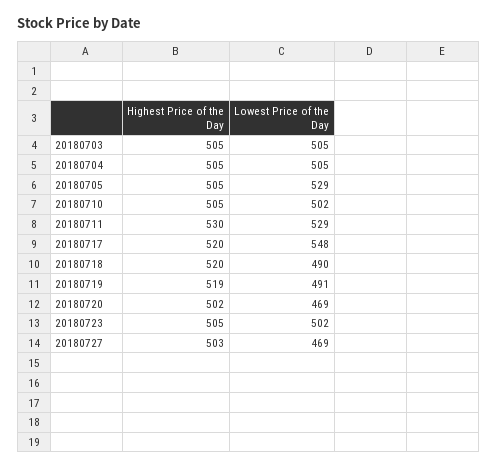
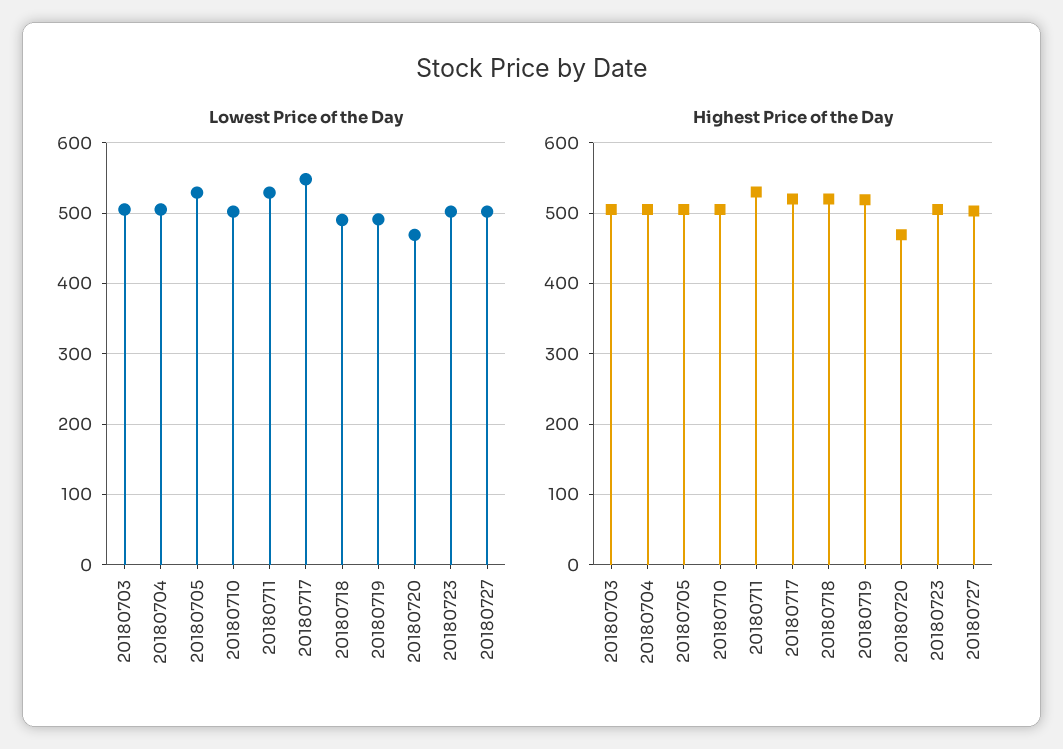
  {
    "Highest Price of the Day": {
      "20180703": 505,
      "20180704": 505,
      "20180705": 505,
      "20180710": 505,
      "20180711": 530,
      "20180717": 520,
      "20180718": 520,
      "20180719": 519,
-     "20180720": 502,
+     "20180720": 470,
      "20180723": 505,
      "20180727": 503
    },
    "Lowest Price of the Day": {
      "20180703": 505,
      "20180704": 505,
      "20180705": 529,
      "20180710": 502,
      "20180711": 529,
      "20180717": 548,
      "20180718": 490,
      "20180719": 491,
      "20180720": 469,
      "20180723": 502,
-     "20180727": 469
+     "20180727": 500
    }
  }

